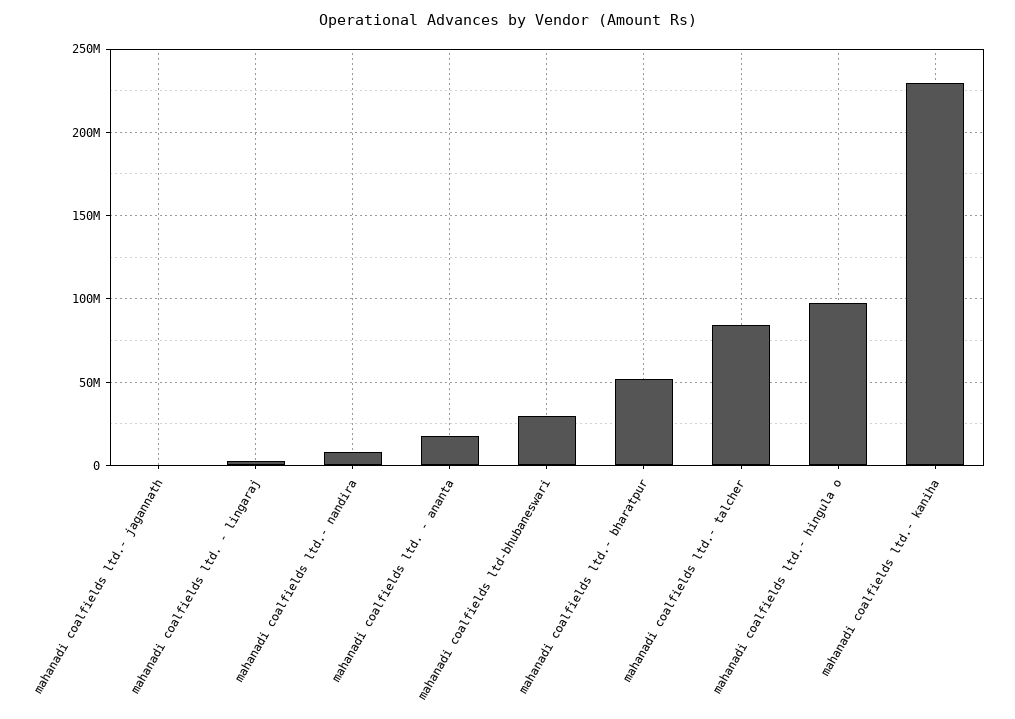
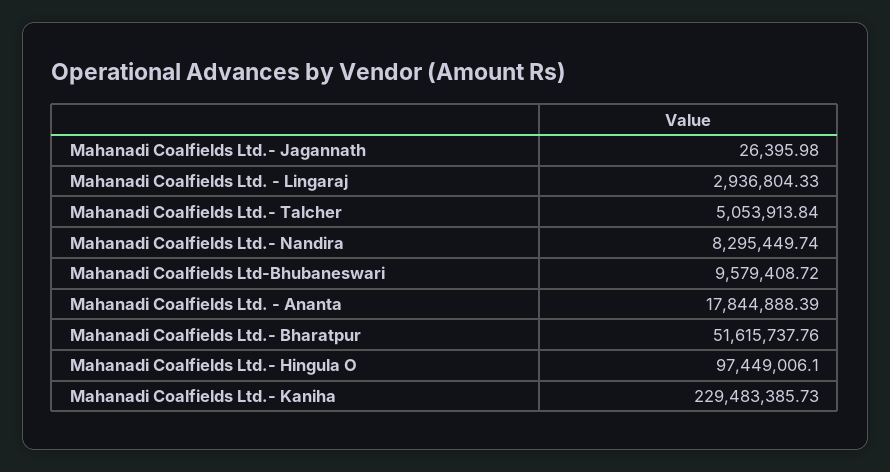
  {
    "mahanadi coalfields ltd.- jagannath": 26395.98,
    "mahanadi coalfields ltd. - lingaraj": 2936804.33,
    "mahanadi coalfields ltd.- nandira": 8295449.74,
    "mahanadi coalfields ltd. - ananta": 17844888.39,
-   "mahanadi coalfields ltd-bhubaneswari": 30000000,
+   "mahanadi coalfields ltd-bhubaneswari": 9579408.72,
    "mahanadi coalfields ltd.- bharatpur": 51615737.76,
-   "mahanadi coalfields ltd.- talcher": 85000000,
+   "mahanadi coalfields ltd.- talcher": 5053913.84,
    "mahanadi coalfields ltd.- hingula o": 97449006.1,
    "mahanadi coalfields ltd.- kaniha": 229483385.73
  }

